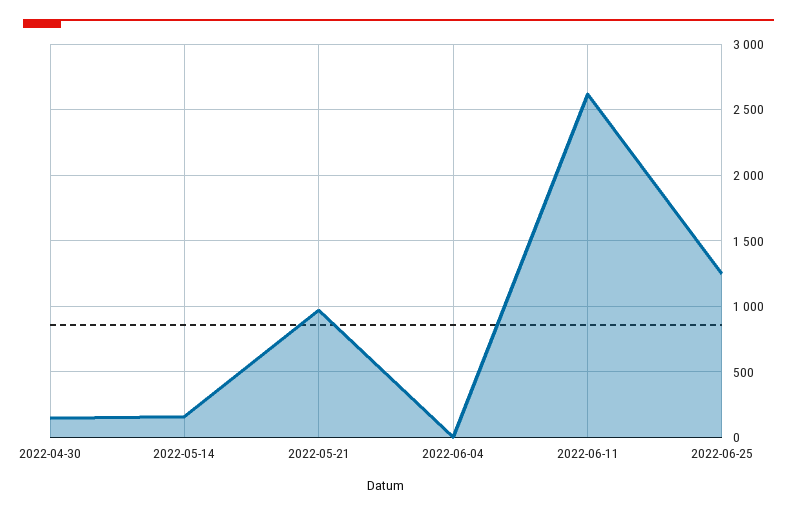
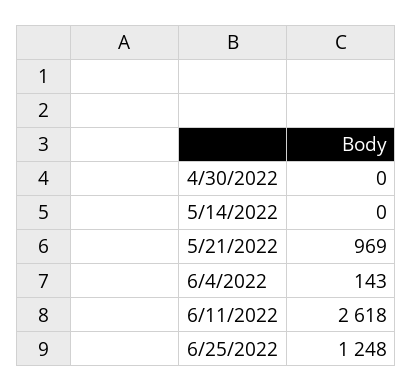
  {
-   "2022-04-30": 150,
+   "2022-04-30": 0,
-   "2022-05-14": 150,
+   "2022-05-14": 0,
    "2022-05-21": 969,
-   "2022-06-04": 0,
+   "2022-06-04": 143,
    "2022-06-11": 2618,
    "2022-06-25": 1248
  }

